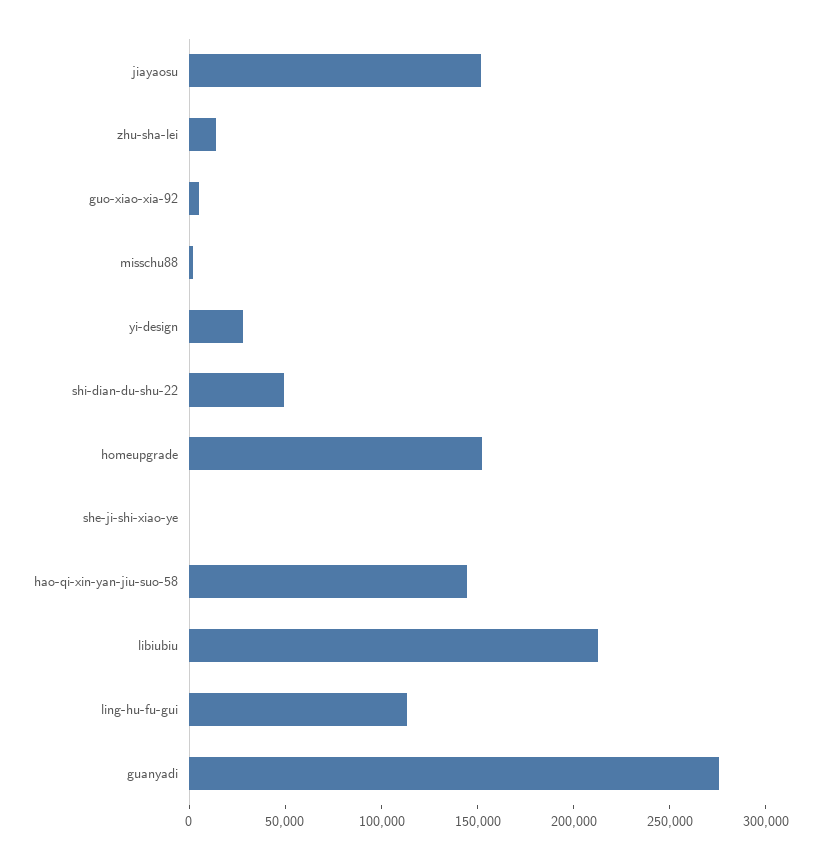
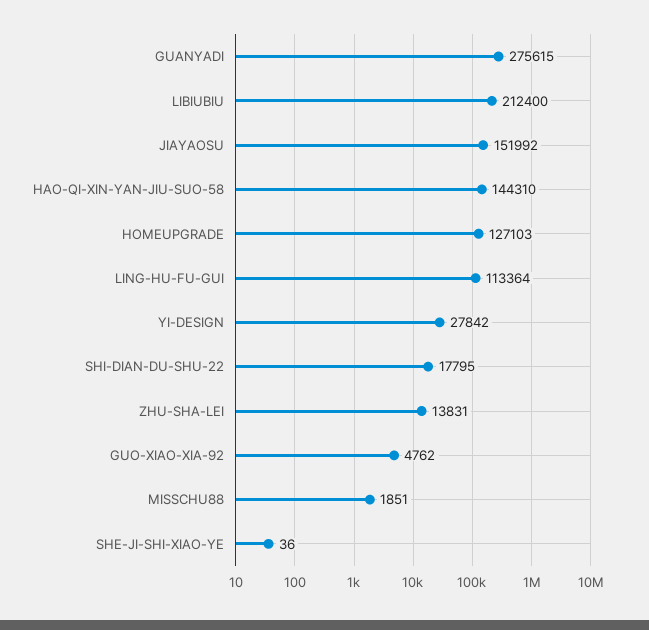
  {
    "jiayaosu": 151992,
    "zhu-sha-lei": 13831,
    "guo-xiao-xia-92": 4762,
    "misschu88": 1851,
    "yi-design": 27842,
-   "shi-dian-du-shu-22": 50000,
+   "shi-dian-du-shu-22": 17795,
-   "homeupgrade": 150000,
+   "homeupgrade": 127103,
    "she-ji-shi-xiao-ye": 36,
    "hao-qi-xin-yan-jiu-suo-58": 144310,
    "libiubiu": 212400,
    "ling-hu-fu-gui": 113364,
    "guanyadi": 275615
  }

